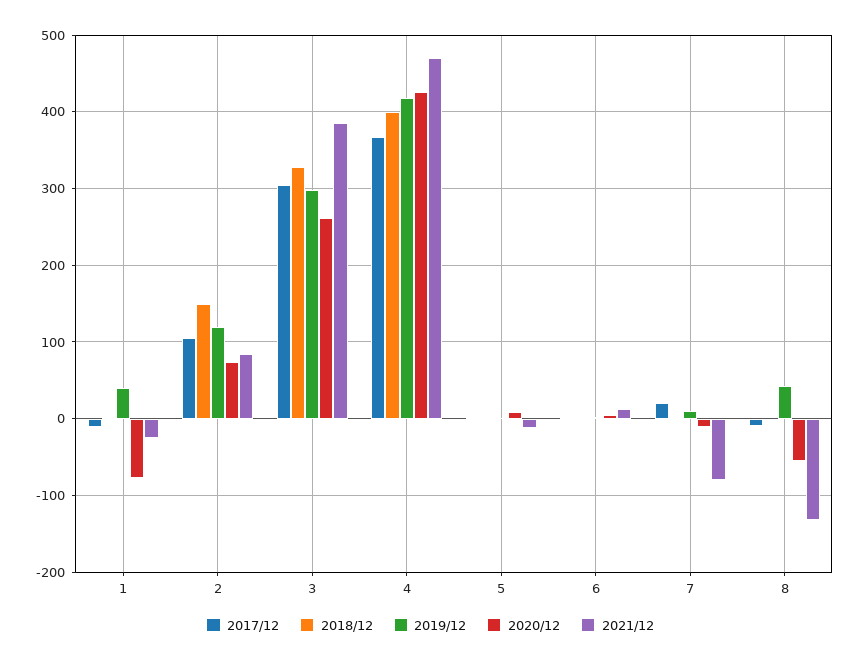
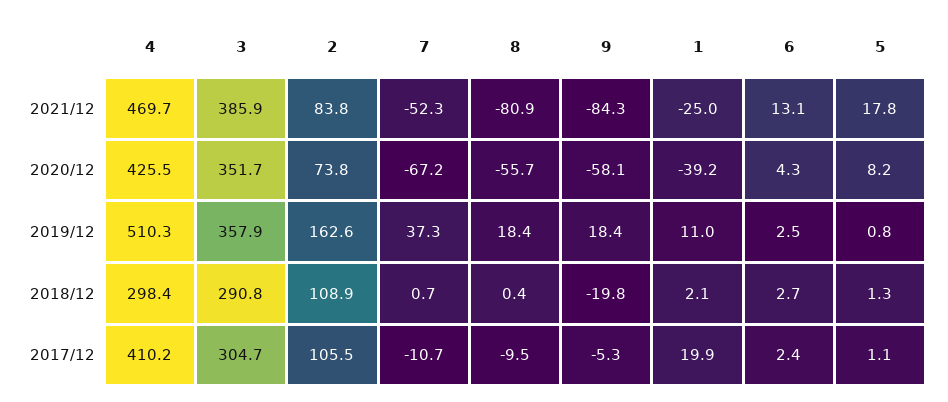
  {
    "2017/12": {
-     "1": -10,
+     "1": 19.9,
      "2": 105.5,
      "3": 304.7,
-     "4": 370,
+     "4": 410.2,
      "5": 1.1,
      "6": 2.4,
-     "7": 20,
+     "7": -10.7,
-     "8": -9.5
+     "8": -9.5,
+     "9": -5.3
    },
    "2018/12": {
      "1": 2.1,
-     "2": 150,
+     "2": 108.9,
-     "3": 330,
+     "3": 290.8,
-     "4": 400,
+     "4": 298.4,
      "5": 1.3,
      "6": 2.7,
      "7": 0.7,
-     "8": 0.4
+     "8": 0.4,
+     "9": -19.8
    },
    "2019/12": {
-     "1": 40,
+     "1": 11,
-     "2": 120,
+     "2": 162.6,
-     "3": 300,
+     "3": 357.9,
-     "4": 420,
+     "4": 510.3,
      "5": 0.8,
      "6": 2.5,
-     "7": 10,
+     "7": 37.3,
-     "8": 40
+     "8": 18.4,
+     "9": 18.4
    },
    "2020/12": {
-     "1": -80,
+     "1": -39.2,
      "2": 73.8,
-     "3": 260,
+     "3": 351.7,
      "4": 425.5,
      "5": 8.2,
      "6": 4.3,
-     "7": -10,
+     "7": -67.2,
-     "8": -55.7
+     "8": -55.7,
+     "9": -58.1
    },
    "2021/12": {
      "1": -25,
      "2": 83.8,
      "3": 385.9,
      "4": 469.7,
-     "5": -10,
+     "5": 17.8,
      "6": 13.1,
-     "7": -80,
+     "7": -52.3,
-     "8": -130
+     "8": -80.9,
+     "9": -84.3
    }
  }

